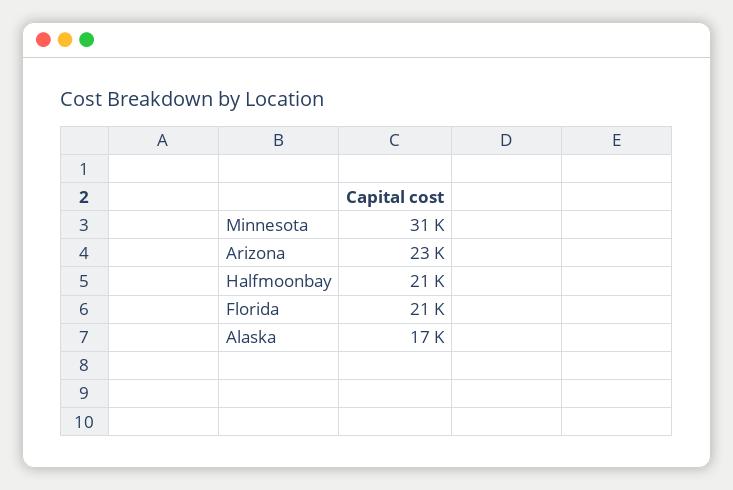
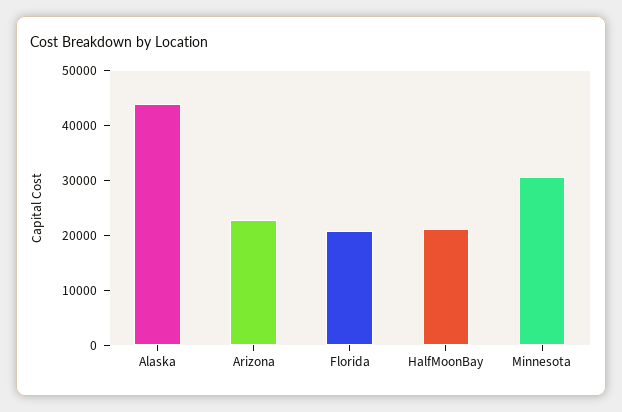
  {
    "Minnesota": 31000,
    "Arizona": 23000,
    "Halfmoonbay": 21000,
    "Florida": 21000,
-   "Alaska": 17000
+   "Alaska": 44000
  }

